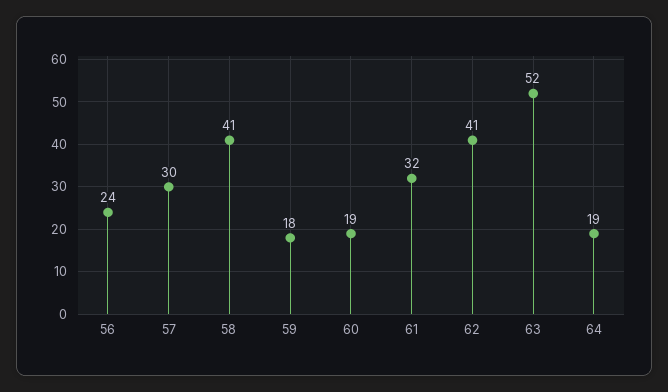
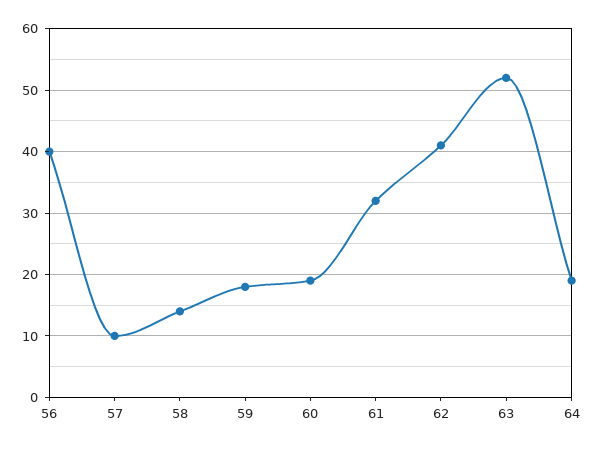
  {
-   "56": 24,
+   "56": 40,
-   "57": 30,
+   "57": 10,
-   "58": 41,
+   "58": 14,
    "59": 18,
    "60": 19,
    "61": 32,
    "62": 41,
    "63": 52,
    "64": 19
  }

